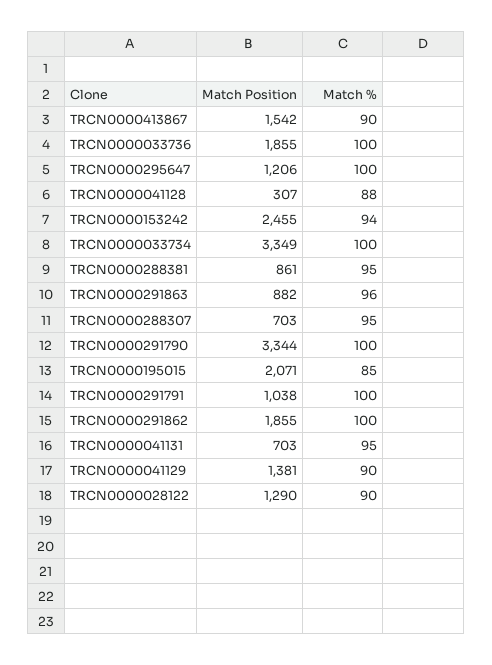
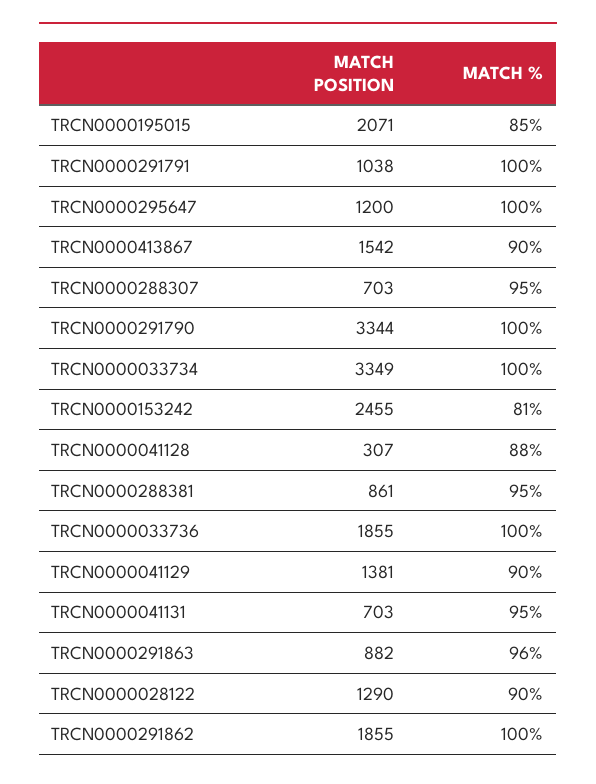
  {
    "Match Position": {
      "TRCN0000413867": 1542,
      "TRCN0000033736": 1855,
-     "TRCN0000295647": 1206,
+     "TRCN0000295647": 1200,
      "TRCN0000041128": 307,
      "TRCN0000153242": 2455,
      "TRCN0000033734": 3349,
      "TRCN0000288381": 861,
      "TRCN0000291863": 882,
      "TRCN0000288307": 703,
      "TRCN0000291790": 3344,
      "TRCN0000195015": 2071,
      "TRCN0000291791": 1038,
      "TRCN0000291862": 1855,
      "TRCN0000041131": 703,
      "TRCN0000041129": 1381,
      "TRCN0000028122": 1290
    },
    "Match %": {
      "TRCN0000413867": 90,
      "TRCN0000033736": 100,
      "TRCN0000295647": 100,
      "TRCN0000041128": 88,
-     "TRCN0000153242": 94,
+     "TRCN0000153242": 81,
      "TRCN0000033734": 100,
      "TRCN0000288381": 95,
      "TRCN0000291863": 96,
      "TRCN0000288307": 95,
      "TRCN0000291790": 100,
      "TRCN0000195015": 85,
      "TRCN0000291791": 100,
      "TRCN0000291862": 100,
      "TRCN0000041131": 95,
      "TRCN0000041129": 90,
      "TRCN0000028122": 90
    }
  }

